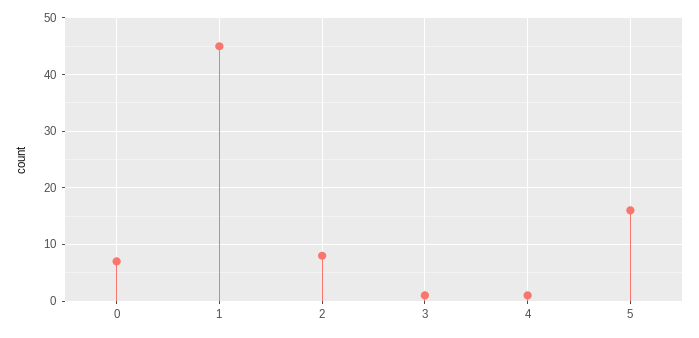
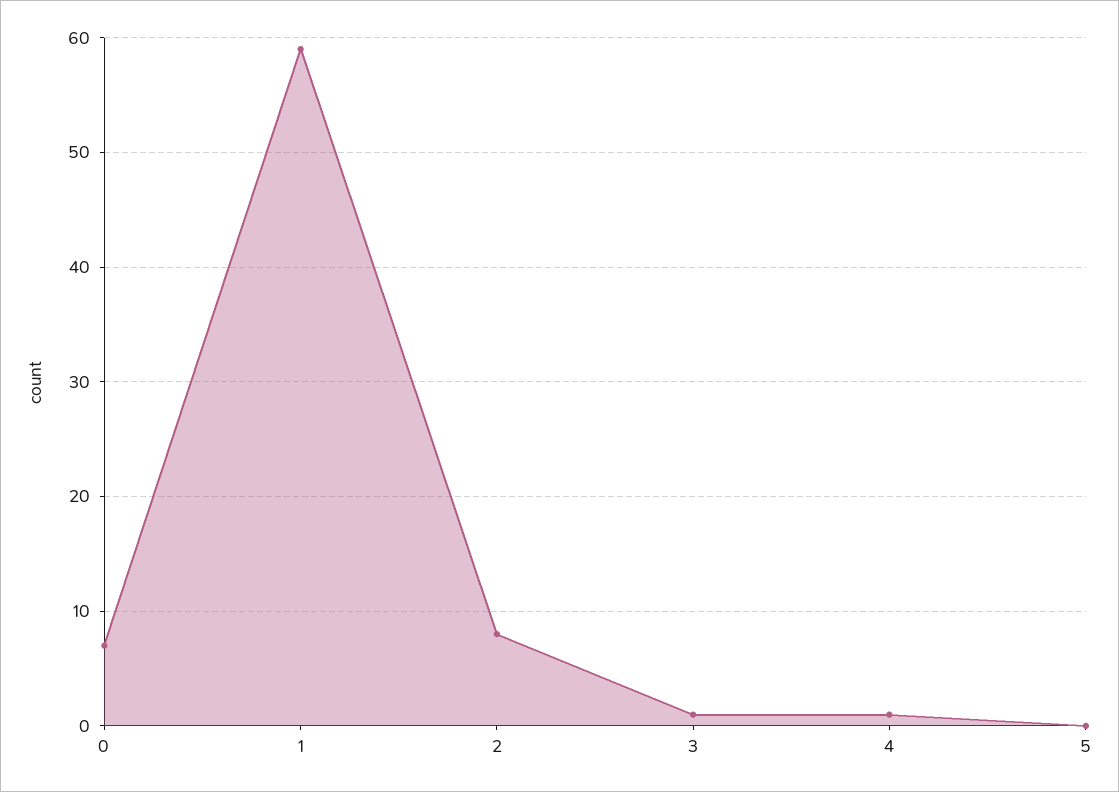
  {
    "0": 7,
-   "1": 45,
+   "1": 59,
    "2": 8,
    "3": 1,
    "4": 1,
-   "5": 15
+   "5": 0
  }

